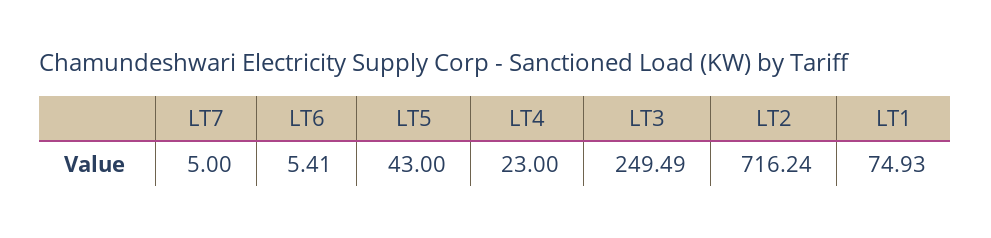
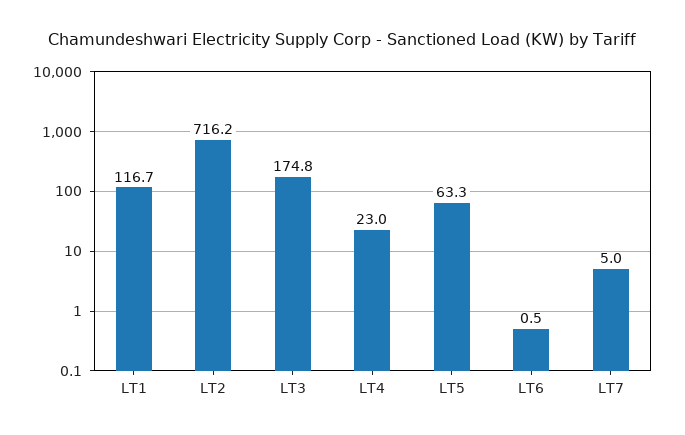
  {
    "LT7": 5,
-   "LT6": 5.41,
+   "LT6": 0.5,
-   "LT5": 43,
+   "LT5": 63.3,
    "LT4": 23,
-   "LT3": 249.49,
+   "LT3": 174.8,
    "LT2": 716.24,
-   "LT1": 74.93
+   "LT1": 116.7
  }

